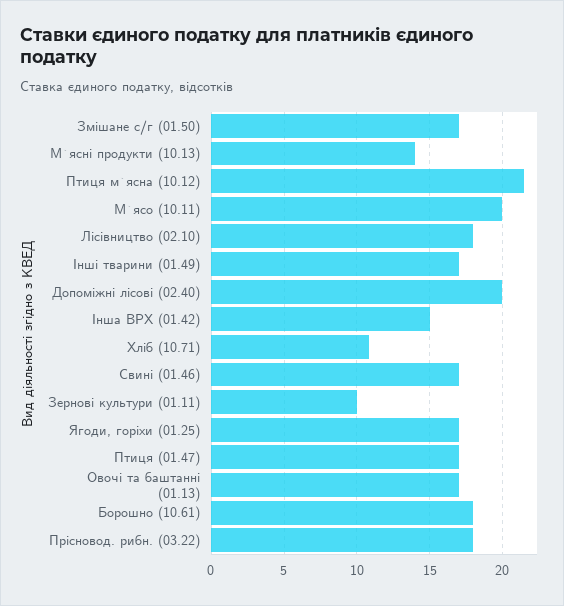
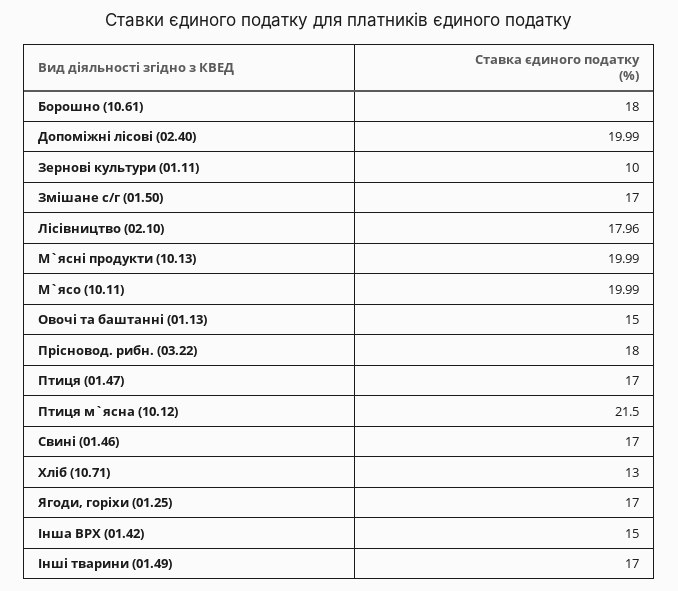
  {
    "Змішане с/г (01.50)": 17,
-   "М`ясні продукти (10.13)": 14,
+   "М`ясні продукти (10.13)": 19.99,
    "Птиця м`ясна (10.12)": 21.5,
    "М`ясо (10.11)": 19.99,
    "Лісівництво (02.10)": 17.96,
    "Інші тварини (01.49)": 17,
    "Допоміжні лісові (02.40)": 19.99,
    "Інша ВРХ (01.42)": 15,
-   "Хліб (10.71)": 11,
+   "Хліб (10.71)": 13,
    "Свині (01.46)": 17,
    "Зернові культури (01.11)": 10,
    "Ягоди, горіхи (01.25)": 17,
    "Птиця (01.47)": 17,
-   "Овочі та баштанні (01.13)": 17,
+   "Овочі та баштанні (01.13)": 15,
    "Борошно (10.61)": 18,
    "Прісновод. рибн. (03.22)": 18
  }

